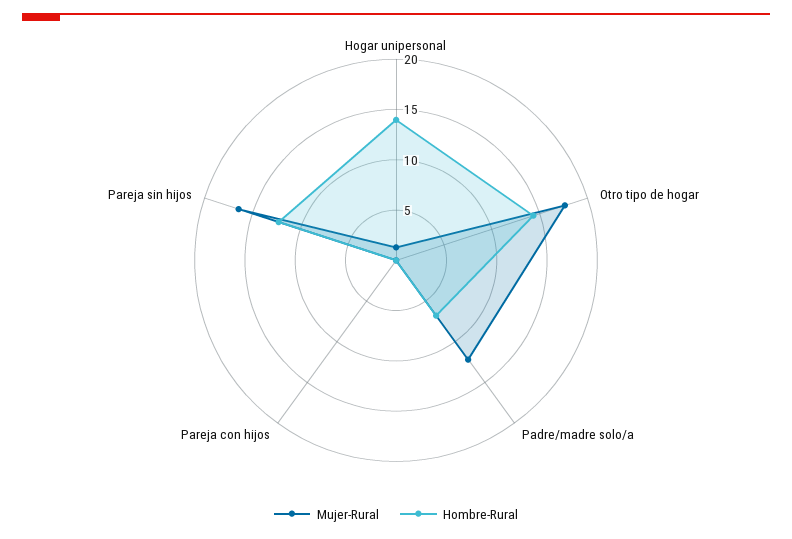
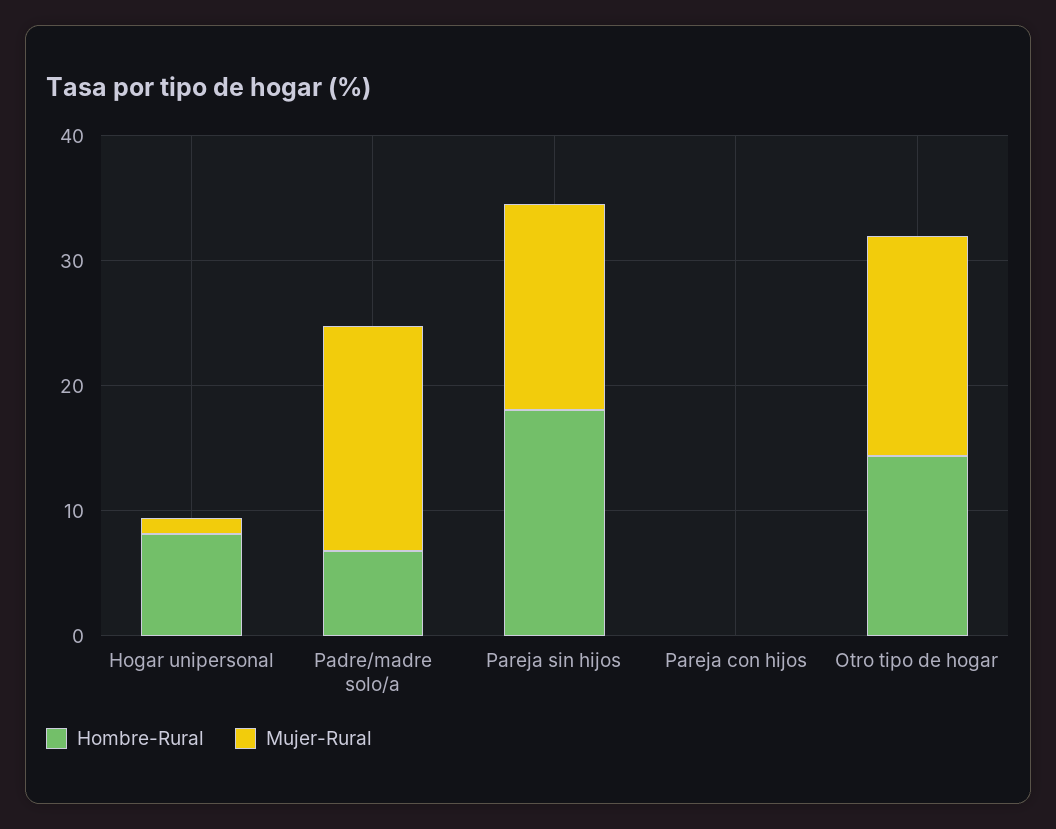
  {
    "Mujer-Rural": {
      "Hogar unipersonal": 1,
      "Otro tipo de hogar": 18,
-     "Padre/madre solo/a": 12,
+     "Padre/madre solo/a": 18,
      "Pareja con hijos": 0,
      "Pareja sin hijos": 16
    },
    "Hombre-Rural": {
-     "Hogar unipersonal": 14,
+     "Hogar unipersonal": 8,
      "Otro tipo de hogar": 14,
      "Padre/madre solo/a": 7,
      "Pareja con hijos": 0,
-     "Pareja sin hijos": 12
+     "Pareja sin hijos": 18
    }
  }

